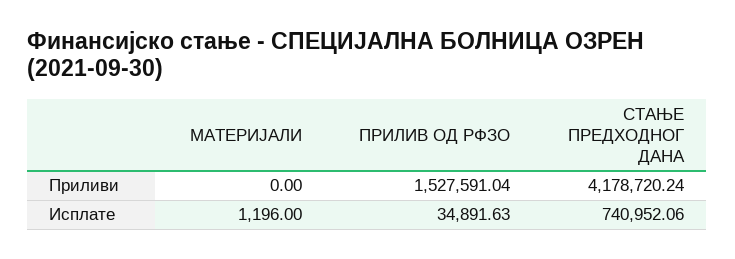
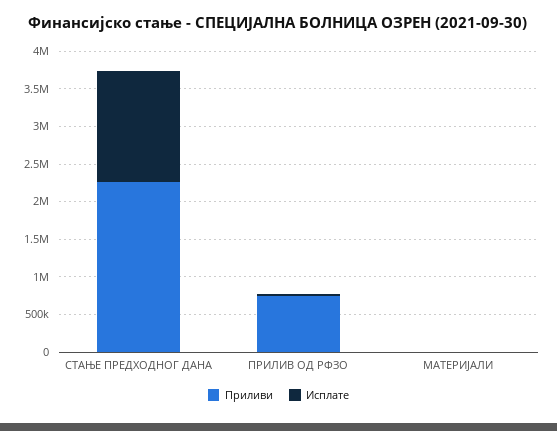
  {
    "Приливи": {
      "МАТЕРИЈАЛИ": 0,
-     "ПРИЛИВ ОД РФЗО": 1527591.04,
+     "ПРИЛИВ ОД РФЗО": 750000,
-     "СТАЊЕ ПРЕДХОДНОГ ДАНА": 4178720.24
+     "СТАЊЕ ПРЕДХОДНОГ ДАНА": 2250000
    },
    "Исплате": {
      "МАТЕРИЈАЛИ": 1196,
      "ПРИЛИВ ОД РФЗО": 34891.63,
-     "СТАЊЕ ПРЕДХОДНОГ ДАНА": 740952.06
+     "СТАЊЕ ПРЕДХОДНОГ ДАНА": 1500000
    }
  }

